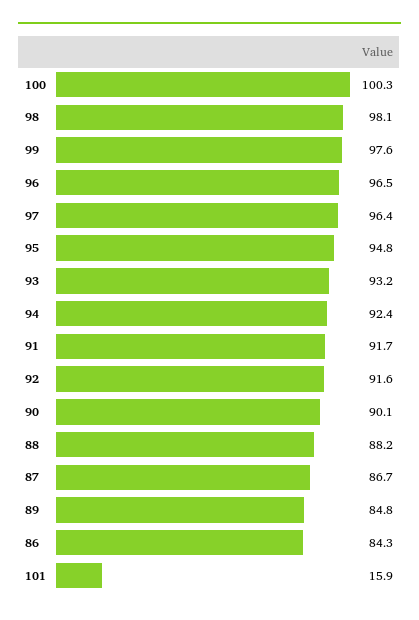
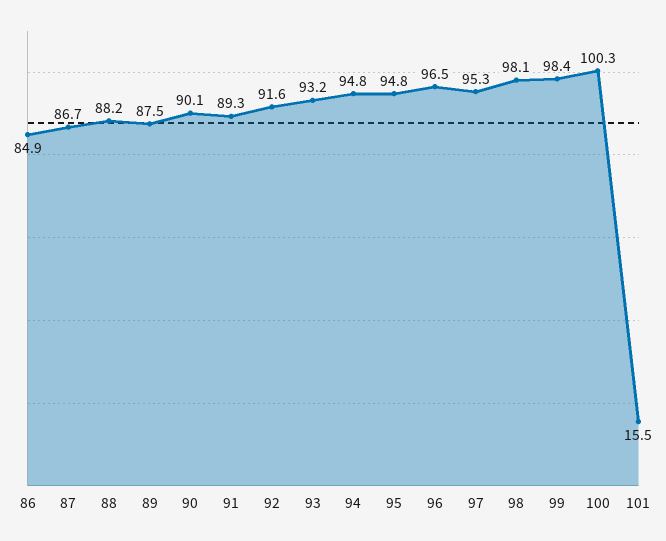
  {
    "100": 100.3,
    "98": 98.1,
-   "99": 97.6,
+   "99": 98.4,
    "96": 96.5,
-   "97": 96.4,
+   "97": 95.3,
    "95": 94.8,
    "93": 93.2,
-   "94": 92.4,
+   "94": 94.8,
-   "91": 91.7,
+   "91": 89.3,
    "92": 91.6,
    "90": 90.1,
    "88": 88.2,
    "87": 86.7,
-   "89": 84.8,
+   "89": 87.5,
-   "86": 84.3,
+   "86": 84.9,
-   "101": 15.9
+   "101": 15.5
  }

